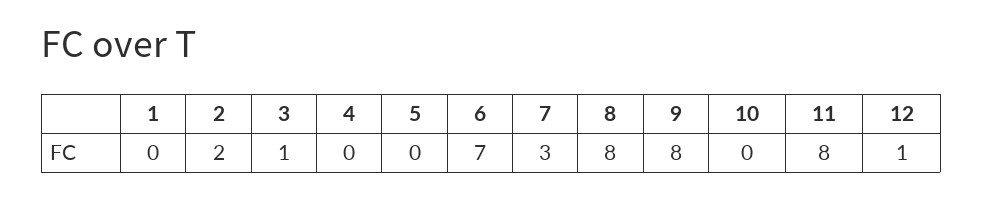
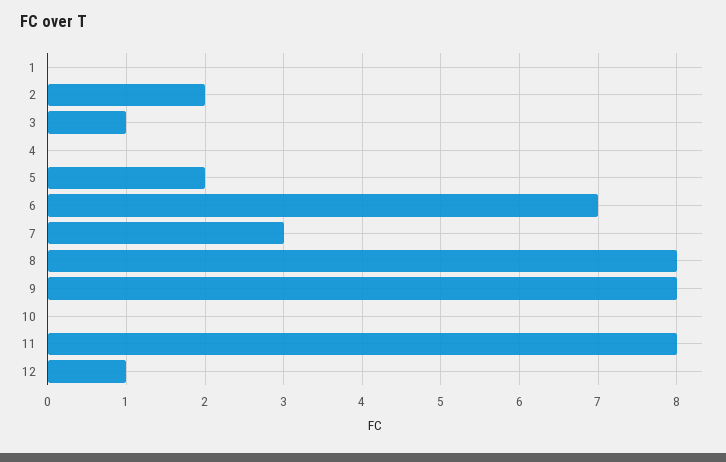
  {
    "1": 0,
    "2": 2,
    "3": 1,
    "4": 0,
-   "5": 0,
+   "5": 2,
    "6": 7,
    "7": 3,
    "8": 8,
    "9": 8,
    "10": 0,
    "11": 8,
    "12": 1
  }

